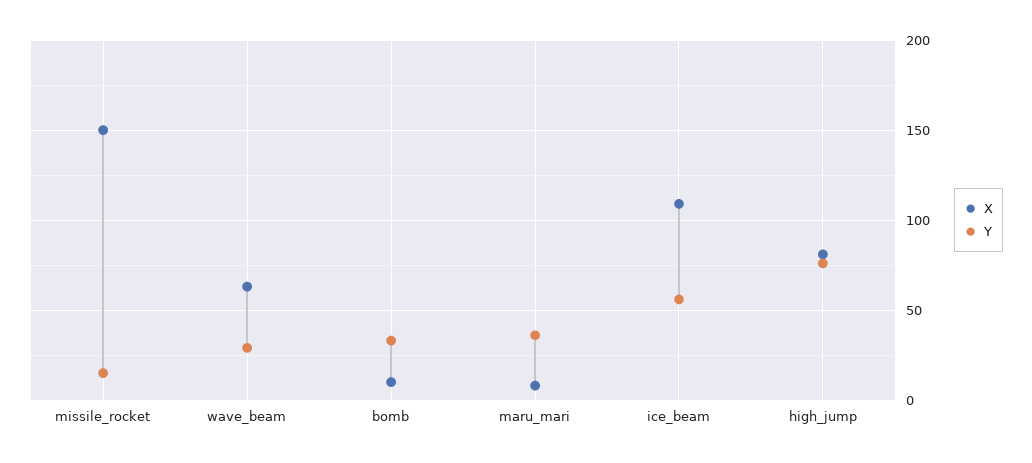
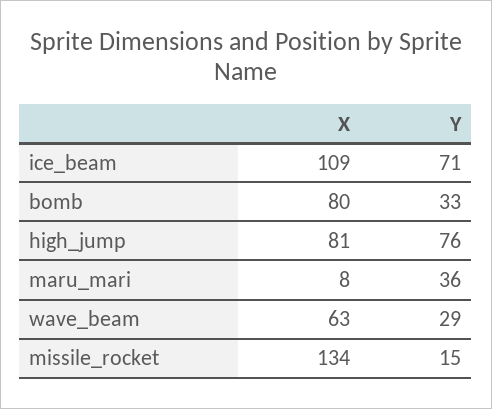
  {
    "X": {
-     "missile_rocket": 150,
+     "missile_rocket": 134,
      "wave_beam": 63,
-     "bomb": 10,
+     "bomb": 80,
      "maru_mari": 8,
      "ice_beam": 109,
      "high_jump": 81
    },
    "Y": {
      "missile_rocket": 15,
      "wave_beam": 29,
      "bomb": 33,
      "maru_mari": 36,
-     "ice_beam": 55,
+     "ice_beam": 71,
      "high_jump": 76
    }
  }

